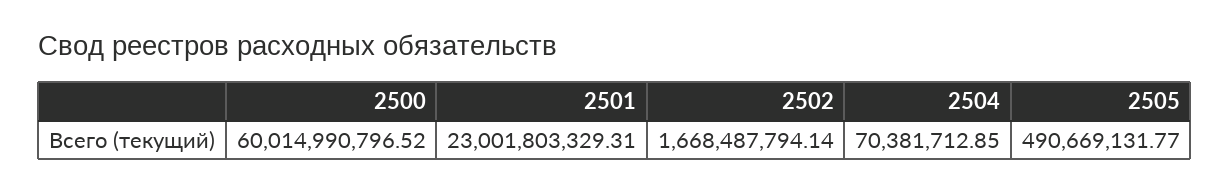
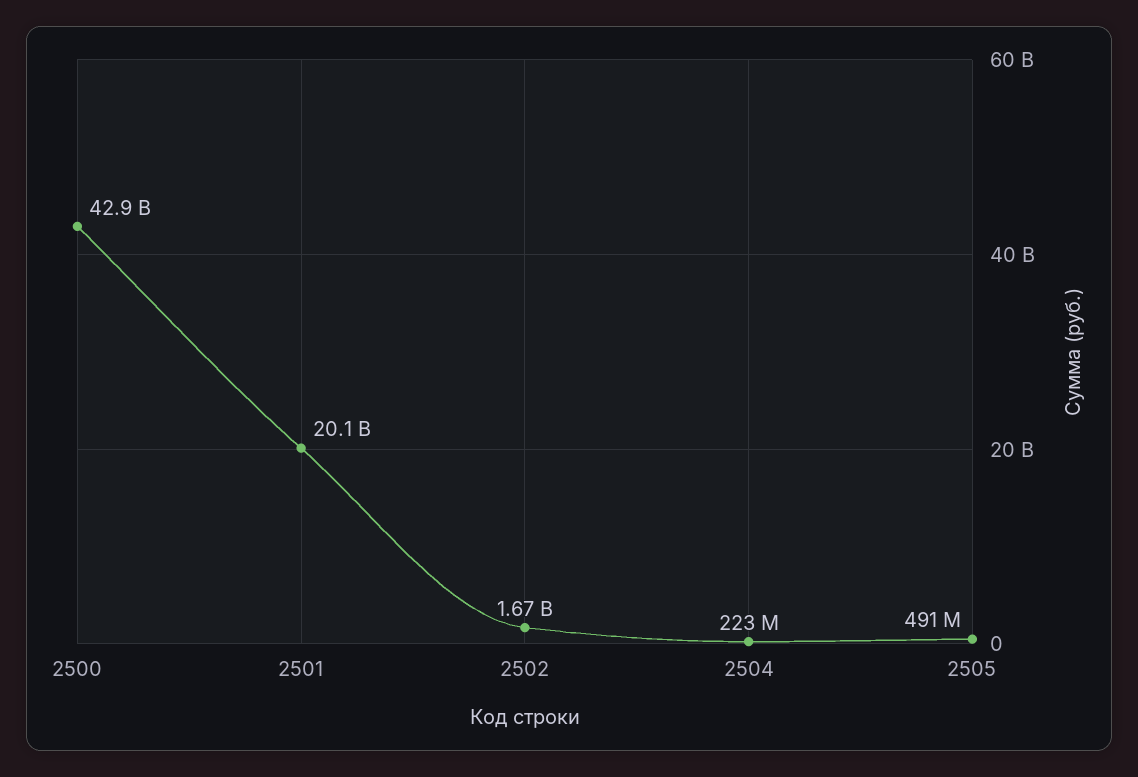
  {
-   "2500": 60014990796.52,
+   "2500": 42900000000,
-   "2501": 23001803329.31,
+   "2501": 20100000000,
    "2502": 1668487794.14,
-   "2504": 70381712.85,
+   "2504": 223000000,
    "2505": 490669131.77
  }

